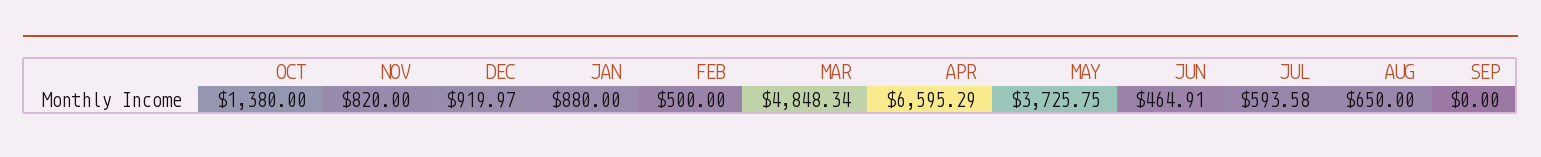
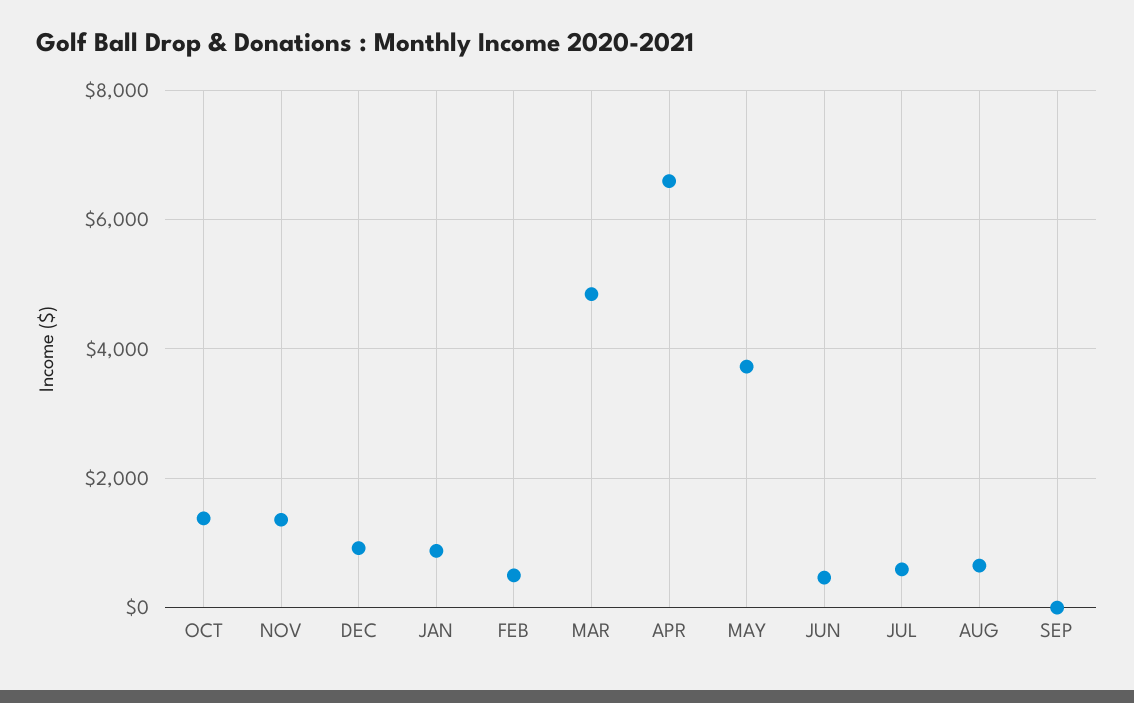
  {
    "OCT": 1380,
-   "NOV": 820,
+   "NOV": 1400,
    "DEC": 919.97,
    "JAN": 880,
    "FEB": 500,
    "MAR": 4848.34,
    "APR": 6595.29,
    "MAY": 3725.75,
    "JUN": 464.91,
    "JUL": 593.58,
    "AUG": 650,
    "SEP": 0
  }

